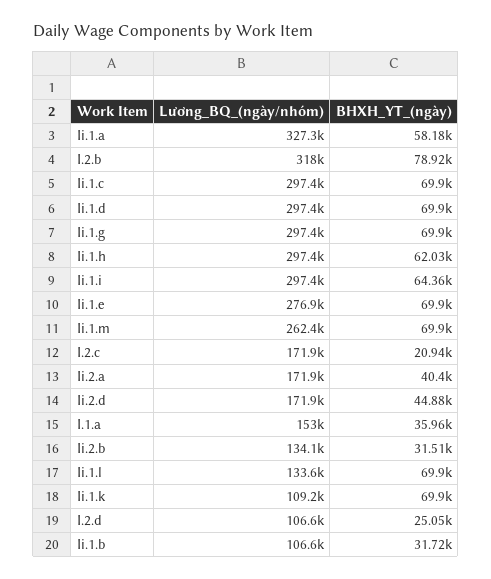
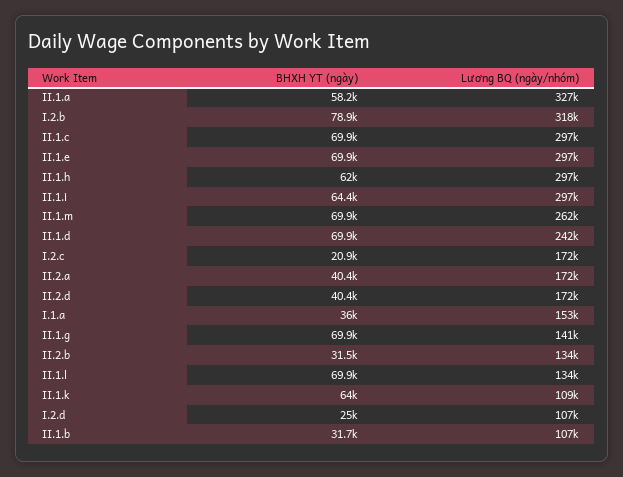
  {
    "Lương_BQ_(ngày/nhóm)": {
      "Ii.1.a": 327300,
      "I.2.b": 318000,
      "Ii.1.c": 297400,
-     "Ii.1.d": 297400,
+     "Ii.1.d": 242000,
-     "Ii.1.g": 297400,
+     "Ii.1.g": 141000,
      "Ii.1.h": 297400,
      "Ii.1.i": 297400,
-     "Ii.1.e": 276900,
+     "Ii.1.e": 297000,
      "Ii.1.m": 262400,
      "I.2.c": 171900,
      "Ii.2.a": 171900,
      "Ii.2.d": 171900,
      "I.1.a": 153000,
      "Ii.2.b": 134100,
      "Ii.1.l": 133600,
      "Ii.1.k": 109200,
      "I.2.d": 106600,
      "Ii.1.b": 106600
    },
    "BHXH_YT_(ngày)": {
      "Ii.1.a": 58180,
      "I.2.b": 78920,
      "Ii.1.c": 69900,
      "Ii.1.d": 69900,
      "Ii.1.g": 69900,
      "Ii.1.h": 62030,
      "Ii.1.i": 64360,
      "Ii.1.e": 69900,
      "Ii.1.m": 69900,
      "I.2.c": 20940,
      "Ii.2.a": 40400,
-     "Ii.2.d": 44880,
+     "Ii.2.d": 40400,
      "I.1.a": 35960,
      "Ii.2.b": 31510,
      "Ii.1.l": 69900,
-     "Ii.1.k": 69900,
+     "Ii.1.k": 64000,
      "I.2.d": 25050,
      "Ii.1.b": 31720
    }
  }

